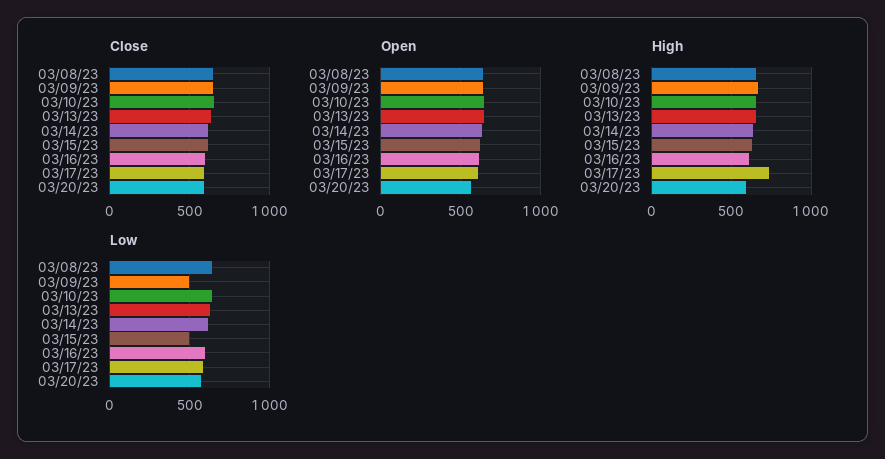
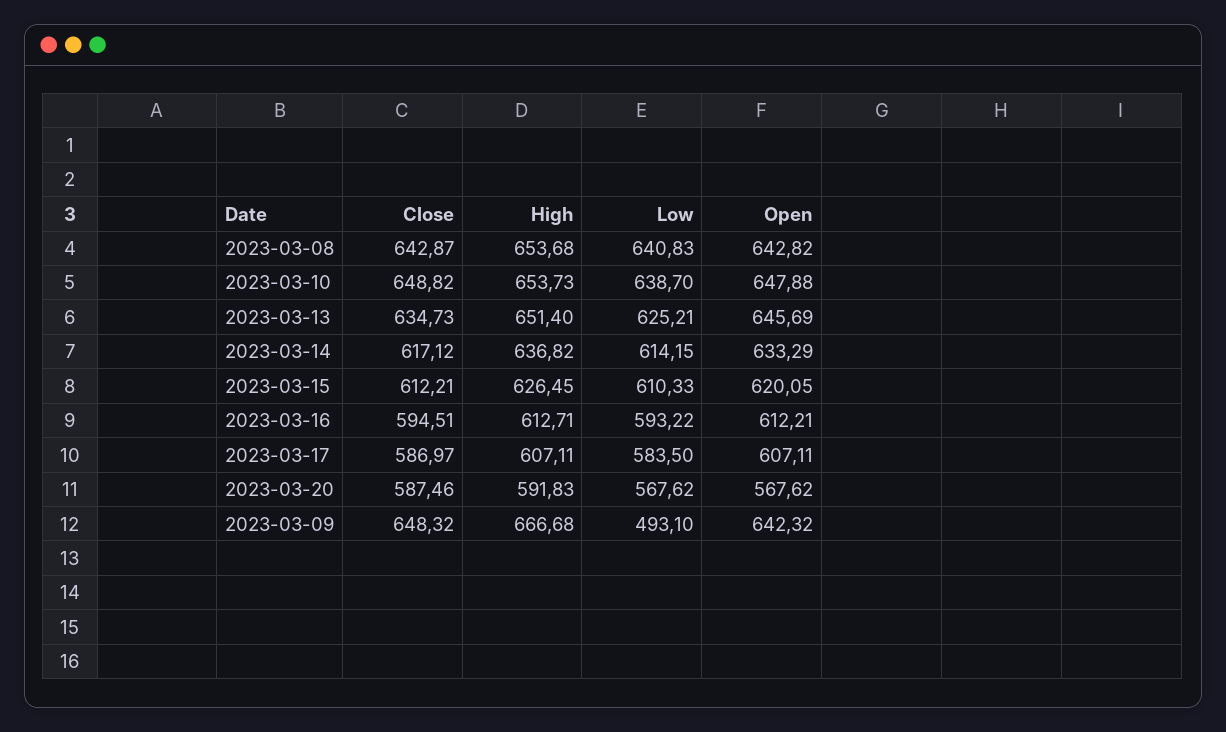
  {
    "Close": {
      "03/08/23": 642.87,
      "03/09/23": 648.32,
      "03/10/23": 648.82,
      "03/13/23": 634.73,
      "03/14/23": 617.12,
      "03/15/23": 612.21,
      "03/16/23": 594.51,
      "03/17/23": 586.97,
      "03/20/23": 587.46
    },
    "Open": {
      "03/08/23": 642.82,
      "03/09/23": 642.32,
      "03/10/23": 647.88,
      "03/13/23": 645.69,
      "03/14/23": 633.29,
      "03/15/23": 620.05,
      "03/16/23": 612.21,
      "03/17/23": 607.11,
      "03/20/23": 567.62
    },
    "High": {
      "03/08/23": 653.68,
      "03/09/23": 666.68,
      "03/10/23": 653.73,
      "03/13/23": 651.4,
      "03/14/23": 636.82,
      "03/15/23": 626.45,
      "03/16/23": 612.71,
-     "03/17/23": 750,
+     "03/17/23": 607.11,
      "03/20/23": 591.83
    },
    "Low": {
      "03/08/23": 640.83,
      "03/09/23": 493.1,
      "03/10/23": 638.7,
      "03/13/23": 625.21,
      "03/14/23": 614.15,
-     "03/15/23": 500,
+     "03/15/23": 610.33,
      "03/16/23": 593.22,
      "03/17/23": 583.5,
      "03/20/23": 567.62
    }
  }

